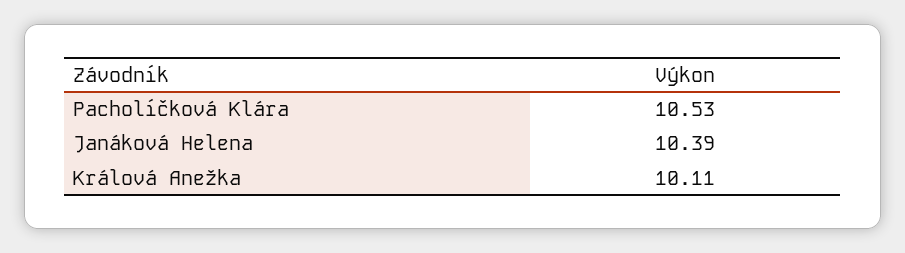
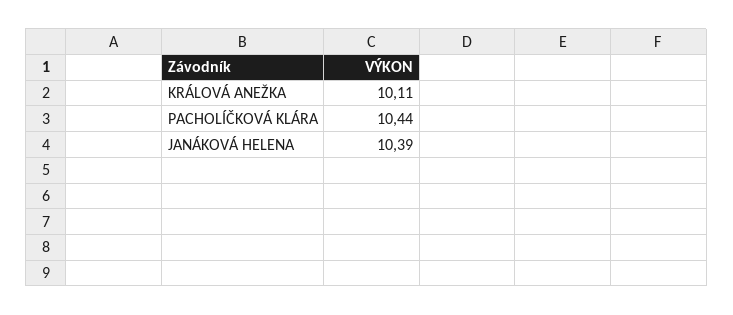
  {
-   "Pacholíčková Klára": 10.53,
+   "Pacholíčková Klára": 10.44,
    "Janáková Helena": 10.39,
    "Králová Anežka": 10.11
  }

